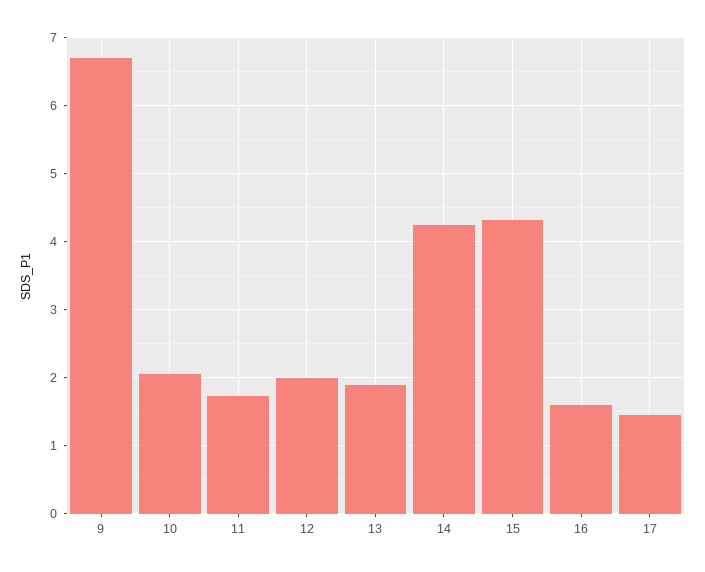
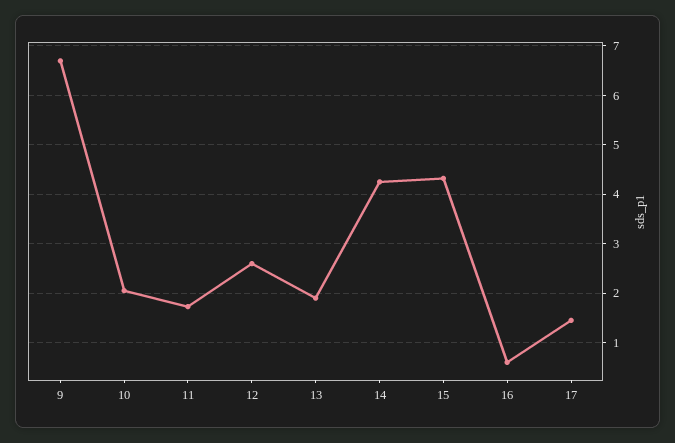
  {
    "9": 6.7,
    "10": 2.1,
    "11": 1.7,
-   "12": 2,
+   "12": 2.6,
    "13": 1.9,
    "14": 4.3,
    "15": 4.3,
-   "16": 1.6,
+   "16": 0.6,
    "17": 1.5
  }

